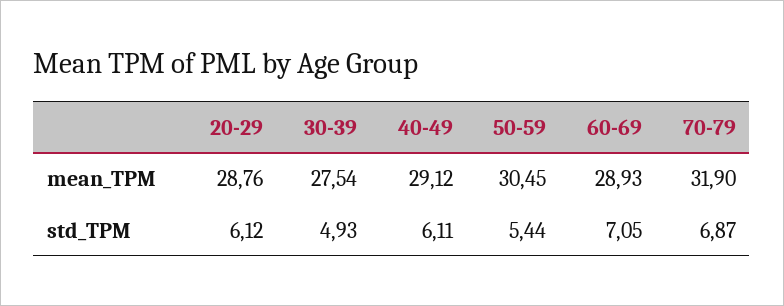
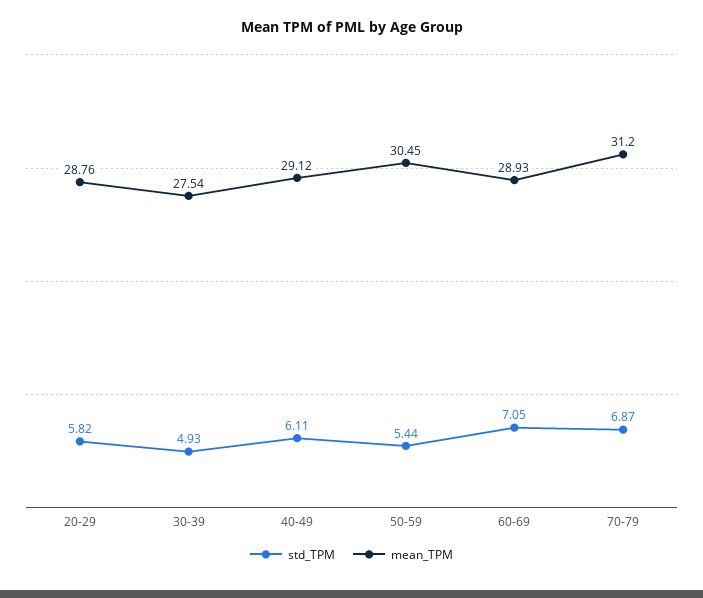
  {
    "mean_TPM": {
      "20-29": 28.76,
      "30-39": 27.54,
      "40-49": 29.12,
      "50-59": 30.45,
      "60-69": 28.93,
-     "70-79": 31.9
+     "70-79": 31.2
    },
    "std_TPM": {
-     "20-29": 6.12,
+     "20-29": 5.82,
      "30-39": 4.93,
      "40-49": 6.11,
      "50-59": 5.44,
      "60-69": 7.05,
      "70-79": 6.87
    }
  }

